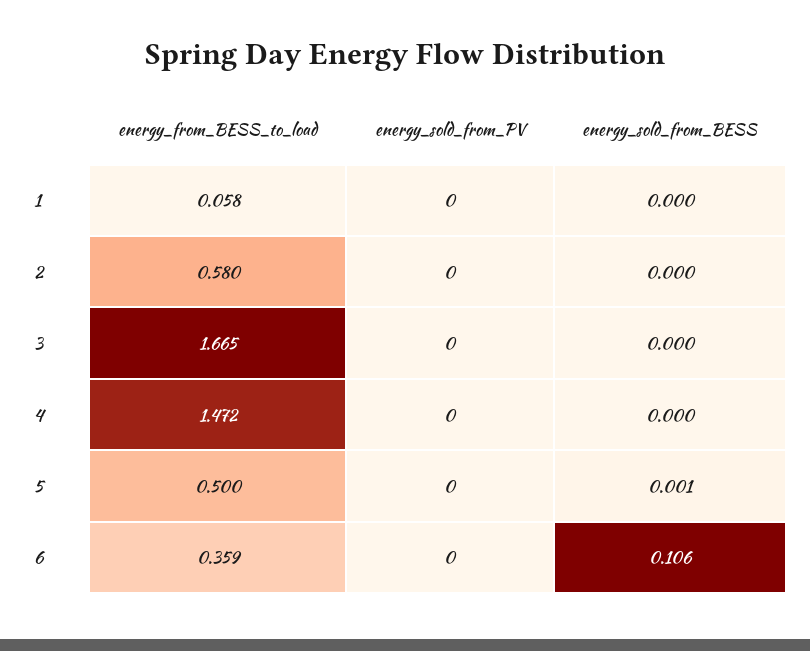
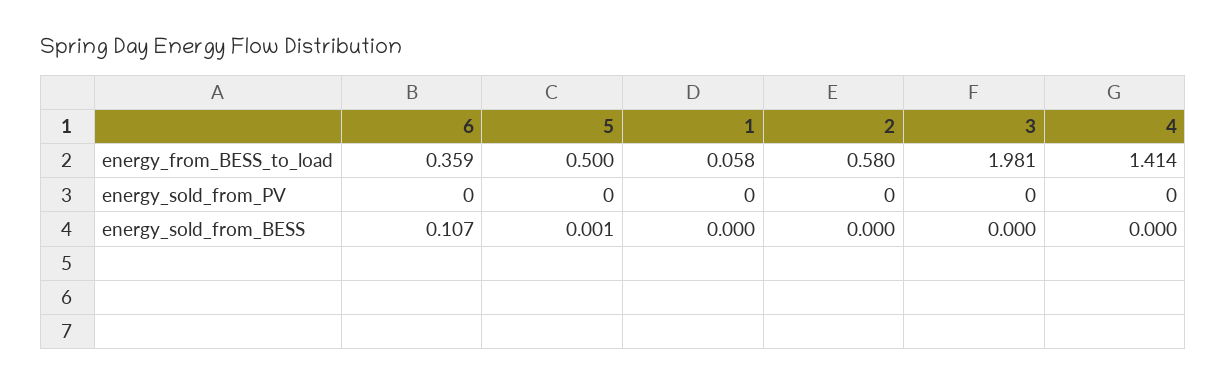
  {
    "energy_from_BESS_to_load": {
      "1": 0.058,
      "2": 0.58,
-     "3": 1.665,
+     "3": 1.981,
-     "4": 1.472,
+     "4": 1.414,
      "5": 0.5,
      "6": 0.359
    },
    "energy_sold_from_PV": {
      "1": 0,
      "2": 0,
      "3": 0,
      "4": 0,
      "5": 0,
      "6": 0
    },
    "energy_sold_from_BESS": {
      "1": 0,
      "2": 0,
      "3": 0,
      "4": 0,
      "5": 0.001,
-     "6": 0.106
+     "6": 0.107
    }
  }

